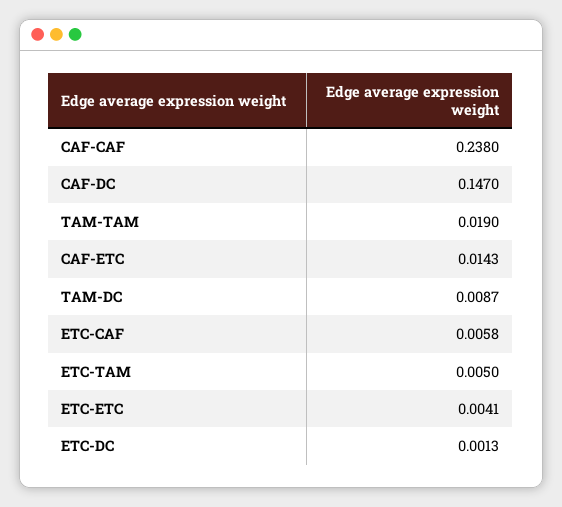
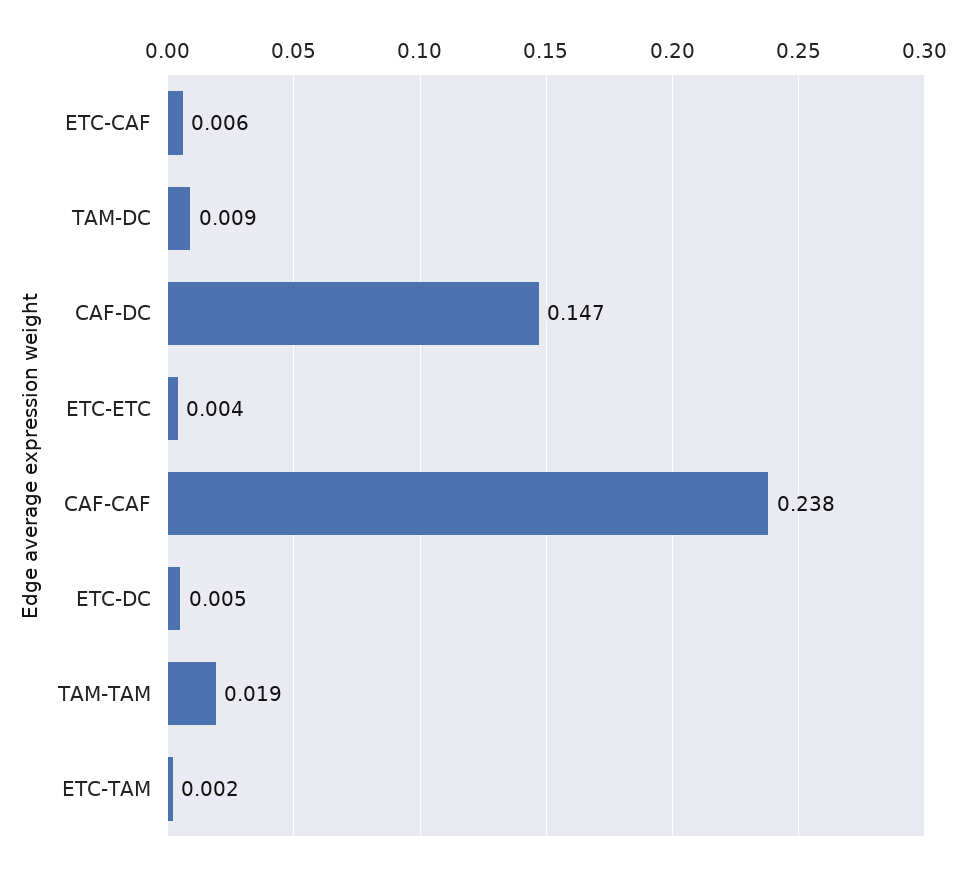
  {
    "CAF-CAF": 0.238,
    "CAF-DC": 0.147,
    "TAM-TAM": 0.019,
-   "CAF-ETC": 0.0143,
    "TAM-DC": 0.0087,
    "ETC-CAF": 0.0058,
-   "ETC-TAM": 0.005,
+   "ETC-TAM": 0.002,
    "ETC-ETC": 0.0041,
-   "ETC-DC": 0.0013
+   "ETC-DC": 0.005
  }

